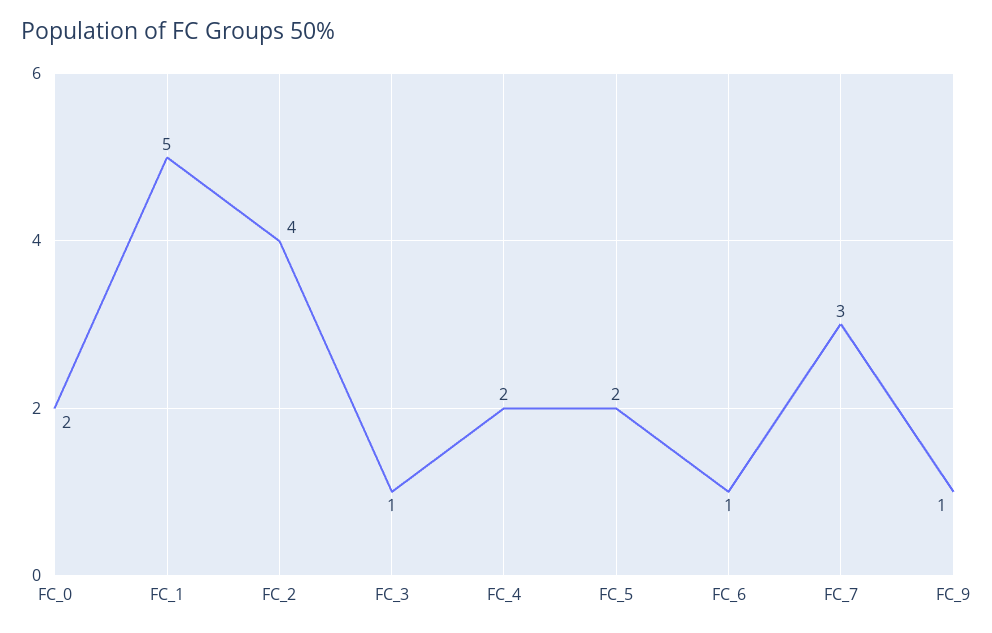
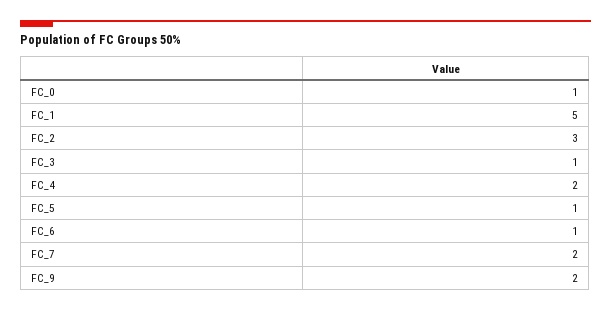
  {
-   "FC_0": 2,
+   "FC_0": 1,
    "FC_1": 5,
-   "FC_2": 4,
+   "FC_2": 3,
    "FC_3": 1,
    "FC_4": 2,
-   "FC_5": 2,
+   "FC_5": 1,
    "FC_6": 1,
-   "FC_7": 3,
+   "FC_7": 2,
-   "FC_9": 1
+   "FC_9": 2
  }

